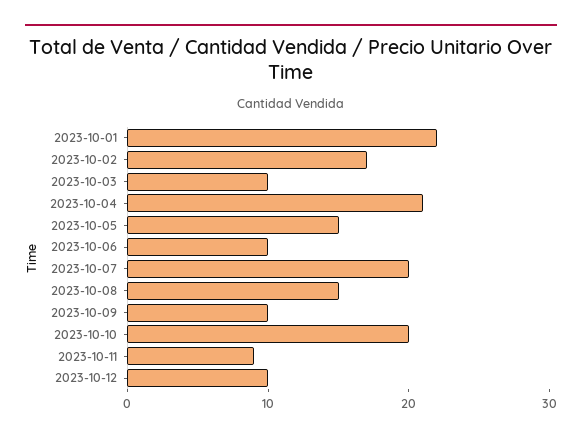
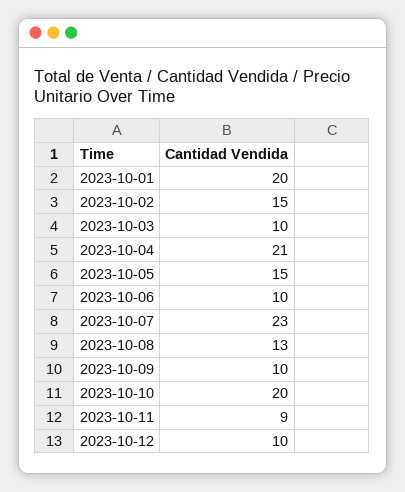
  {
-   "2023-10-01": 22,
+   "2023-10-01": 20,
-   "2023-10-02": 17,
+   "2023-10-02": 15,
    "2023-10-03": 10,
    "2023-10-04": 21,
    "2023-10-05": 15,
    "2023-10-06": 10,
-   "2023-10-07": 20,
+   "2023-10-07": 23,
-   "2023-10-08": 15,
+   "2023-10-08": 13,
    "2023-10-09": 10,
    "2023-10-10": 20,
    "2023-10-11": 9,
    "2023-10-12": 10
  }

